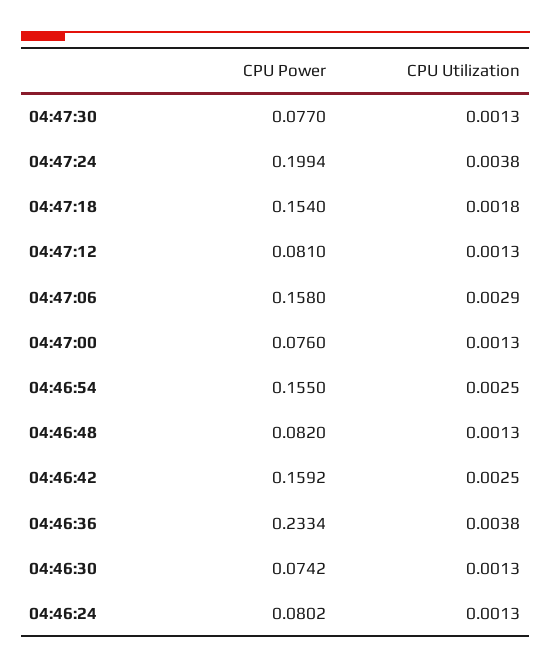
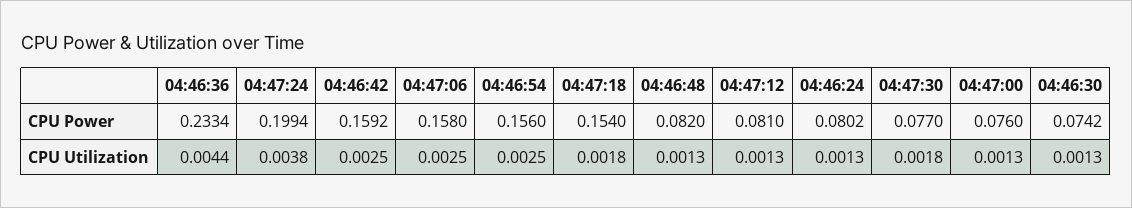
  {
    "CPU Power": {
      "04:47:30": 0.077,
      "04:47:24": 0.1994,
      "04:47:18": 0.154,
      "04:47:12": 0.081,
      "04:47:06": 0.158,
      "04:47:00": 0.076,
-     "04:46:54": 0.155,
+     "04:46:54": 0.156,
      "04:46:48": 0.082,
      "04:46:42": 0.1592,
      "04:46:36": 0.2334,
      "04:46:30": 0.0742,
      "04:46:24": 0.0802
    },
    "CPU Utilization": {
-     "04:47:30": 0.0013,
+     "04:47:30": 0.0018,
      "04:47:24": 0.0038,
      "04:47:18": 0.0018,
      "04:47:12": 0.0013,
-     "04:47:06": 0.0029,
+     "04:47:06": 0.0025,
      "04:47:00": 0.0013,
      "04:46:54": 0.0025,
      "04:46:48": 0.0013,
      "04:46:42": 0.0025,
-     "04:46:36": 0.0038,
+     "04:46:36": 0.0044,
      "04:46:30": 0.0013,
      "04:46:24": 0.0013
    }
  }

